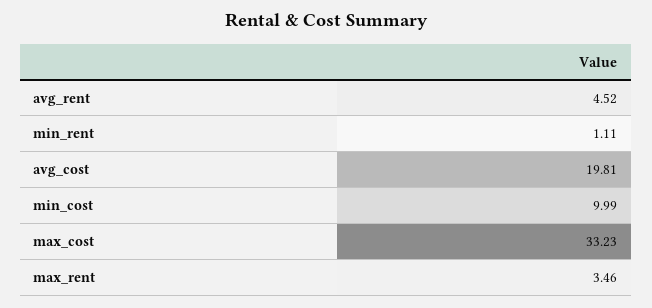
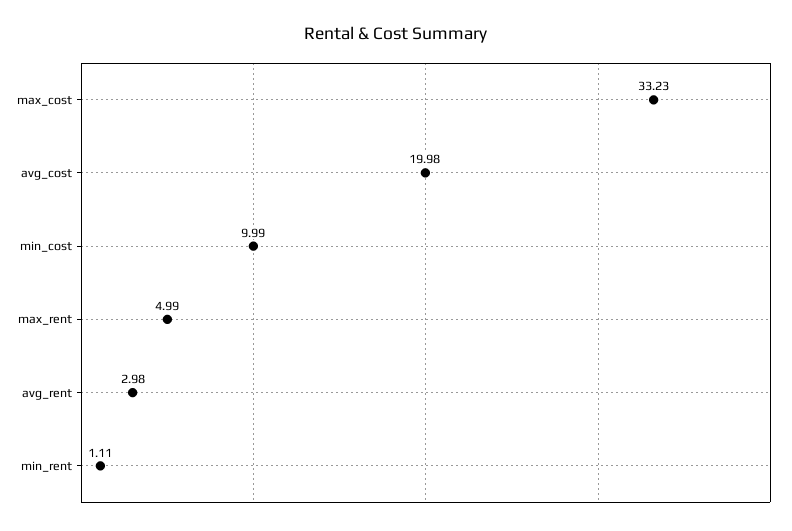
  {
-   "avg_rent": 4.52,
+   "avg_rent": 2.98,
    "min_rent": 1.11,
-   "avg_cost": 19.81,
+   "avg_cost": 19.98,
    "min_cost": 9.99,
    "max_cost": 33.23,
-   "max_rent": 3.46
+   "max_rent": 4.99
  }

